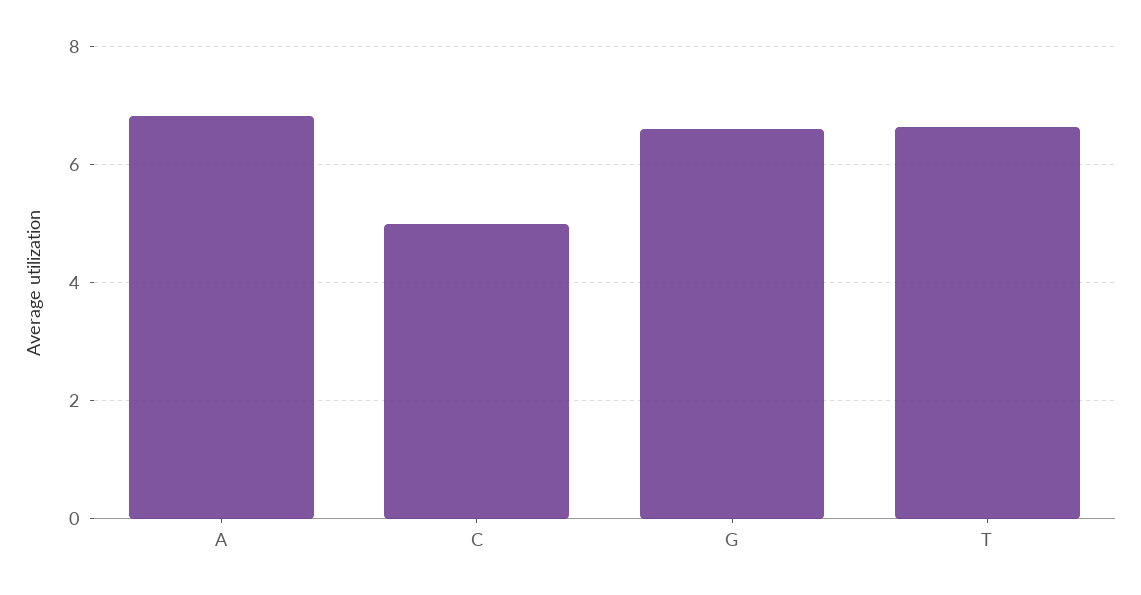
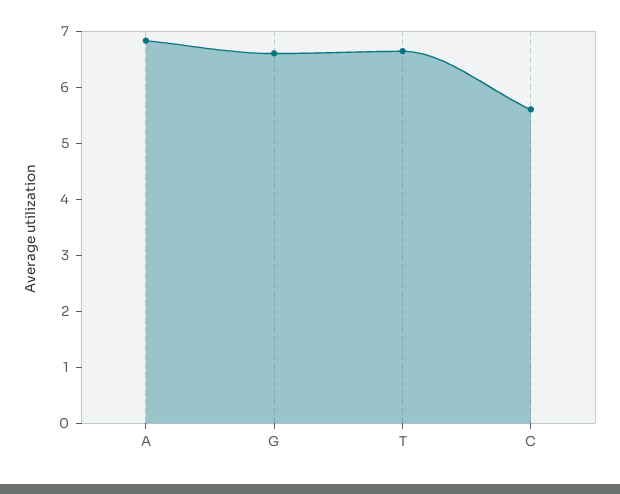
  {
    "A": 6.8,
-   "C": 5,
+   "C": 5.6,
    "G": 6.6,
    "T": 6.6
  }

